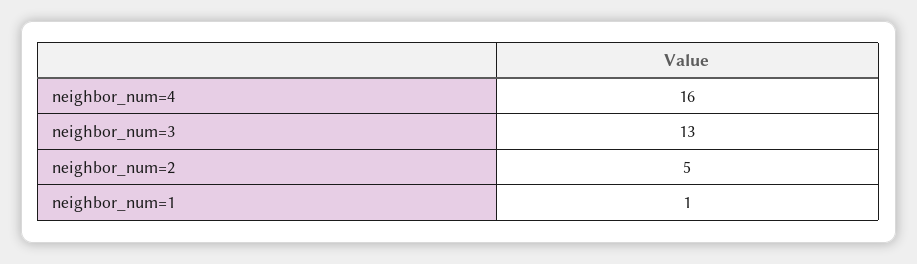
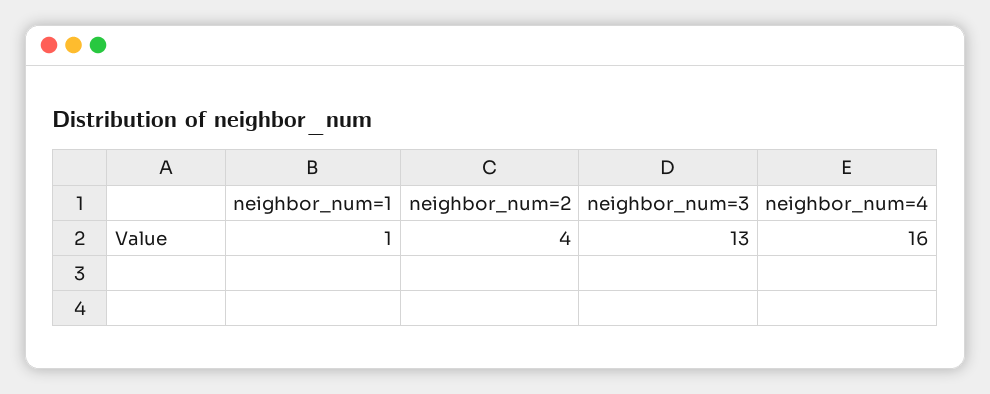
  {
    "neighbor_num=4": 16,
    "neighbor_num=3": 13,
-   "neighbor_num=2": 5,
+   "neighbor_num=2": 4,
    "neighbor_num=1": 1
  }

